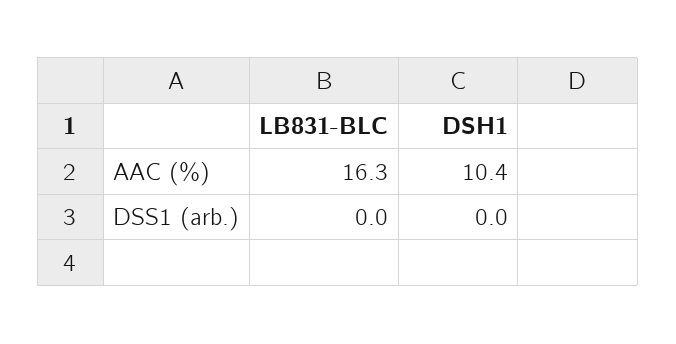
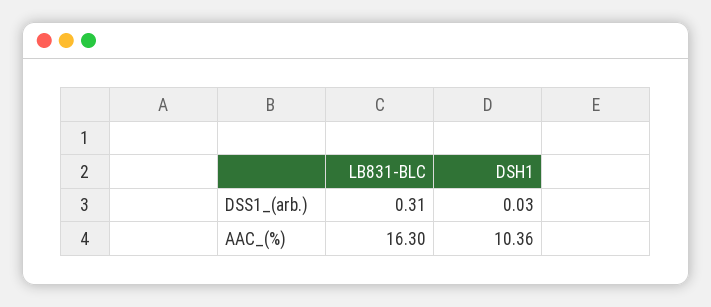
  {
    "LB831-BLC": {
      "AAC (%)": 16.3,
-     "DSS1 (arb.)": 0
+     "DSS1 (arb.)": 0.31
    },
    "DSH1": {
      "AAC (%)": 10.36,
      "DSS1 (arb.)": 0.03
    }
  }

